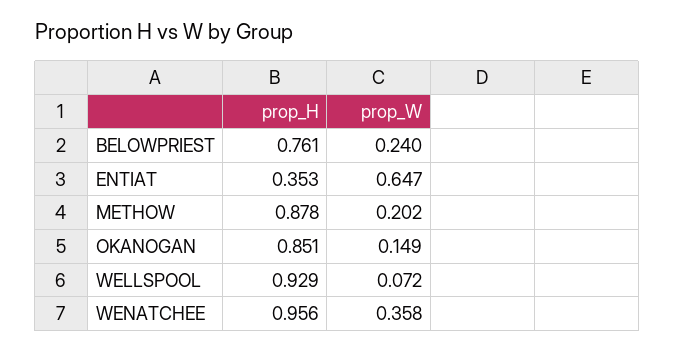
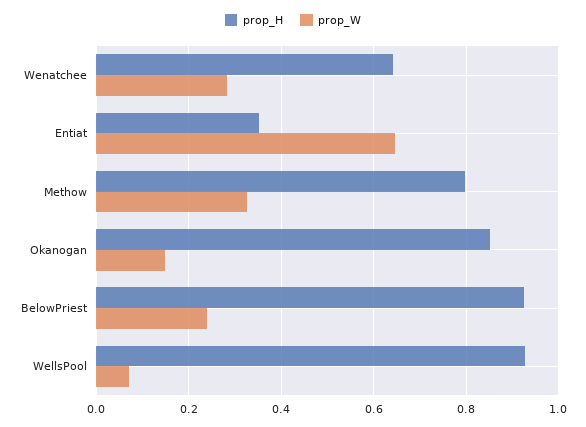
  {
    "prop_H": {
-     "BELOWPRIEST": 0.761,
+     "BELOWPRIEST": 0.92,
      "ENTIAT": 0.353,
-     "METHOW": 0.878,
+     "METHOW": 0.8,
      "OKANOGAN": 0.851,
      "WELLSPOOL": 0.929,
-     "WENATCHEE": 0.956
+     "WENATCHEE": 0.64
    },
    "prop_W": {
      "BELOWPRIEST": 0.24,
      "ENTIAT": 0.647,
-     "METHOW": 0.202,
+     "METHOW": 0.32,
      "OKANOGAN": 0.149,
      "WELLSPOOL": 0.072,
-     "WENATCHEE": 0.358
+     "WENATCHEE": 0.28
    }
  }

